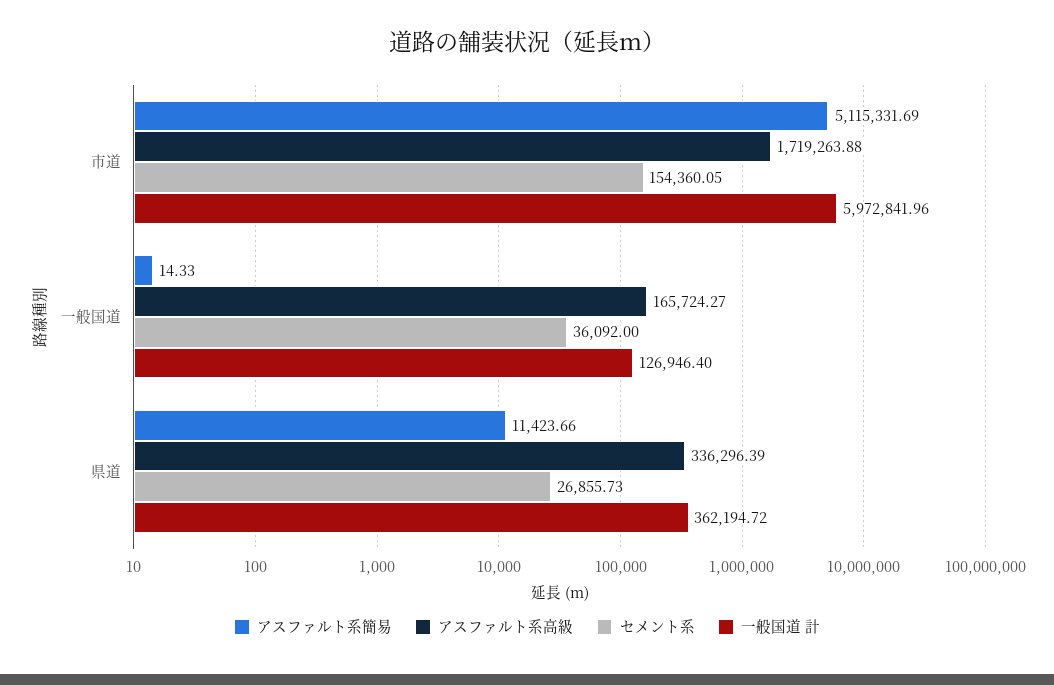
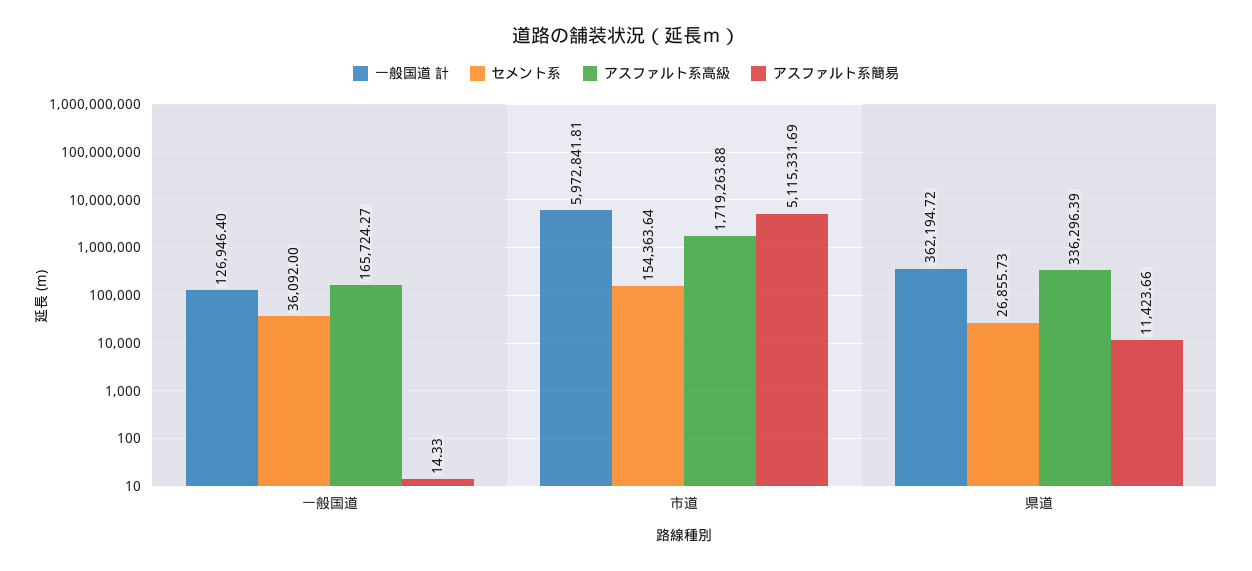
  {
    "アスファルト系簡易": {
      "市道": 5115331.69,
      "一般国道": 14.33,
      "県道": 11423.66
    },
    "アスファルト系高級": {
      "市道": 1719263.88,
      "一般国道": 165724.27,
      "県道": 336296.39
    },
    "セメント系": {
-     "市道": 154360.05,
+     "市道": 154363.64,
      "一般国道": 36092,
      "県道": 26855.73
    },
    "一般国道 計": {
-     "市道": 5972841.96,
+     "市道": 5972841.81,
      "一般国道": 126946.4,
      "県道": 362194.72
    }
  }

